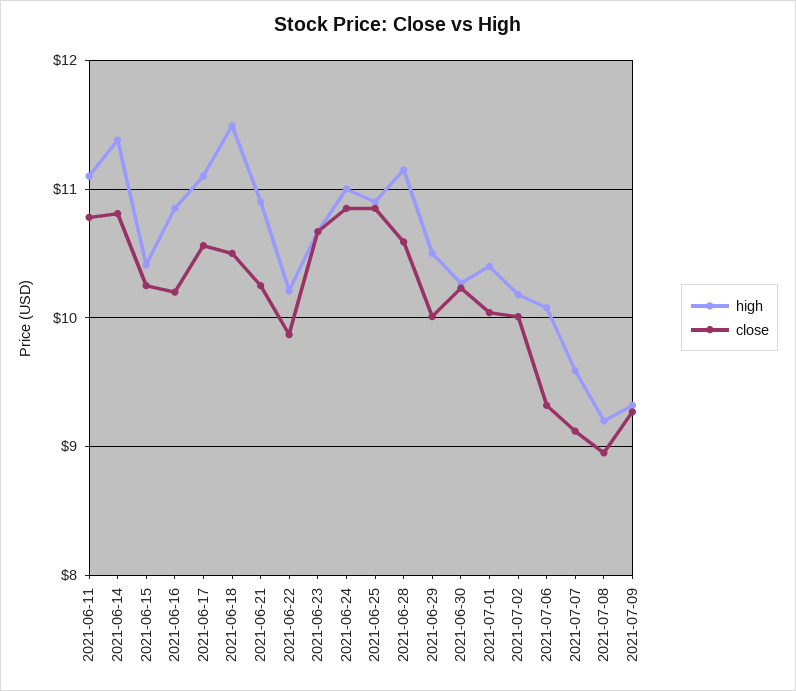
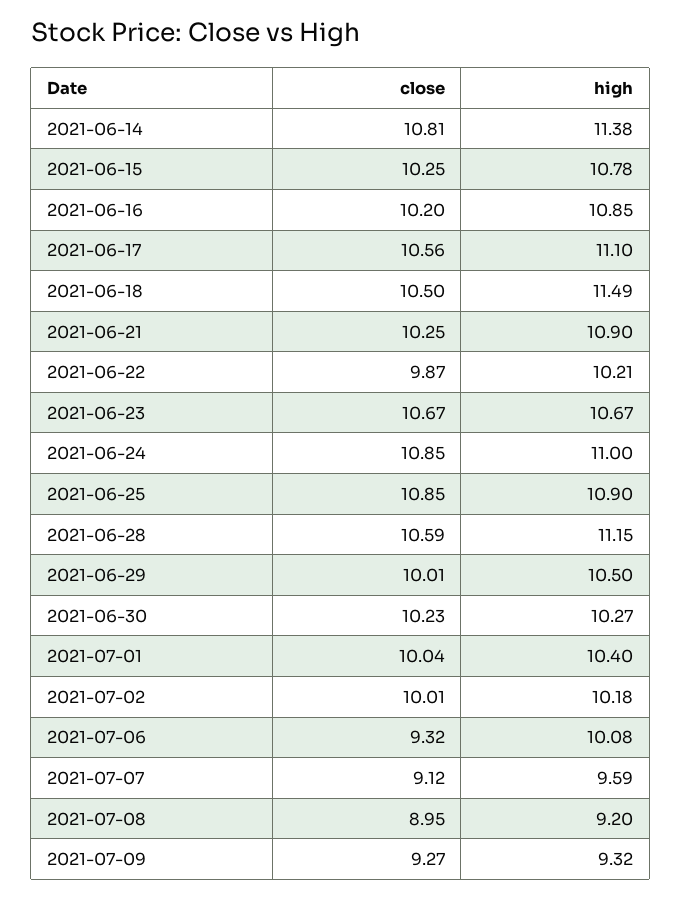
  {
    "high": {
-     "2021-06-11": 11.1,
      "2021-06-14": 11.38,
-     "2021-06-15": 10.4,
+     "2021-06-15": 10.78,
      "2021-06-16": 10.85,
      "2021-06-17": 11.1,
      "2021-06-18": 11.49,
      "2021-06-21": 10.9,
      "2021-06-22": 10.21,
      "2021-06-23": 10.67,
      "2021-06-24": 11,
      "2021-06-25": 10.9,
      "2021-06-28": 11.15,
      "2021-06-29": 10.5,
      "2021-06-30": 10.27,
      "2021-07-01": 10.4,
      "2021-07-02": 10.18,
      "2021-07-06": 10.08,
      "2021-07-07": 9.59,
      "2021-07-08": 9.2,
      "2021-07-09": 9.32
    },
    "close": {
-     "2021-06-11": 10.8,
      "2021-06-14": 10.81,
      "2021-06-15": 10.25,
      "2021-06-16": 10.2,
      "2021-06-17": 10.56,
      "2021-06-18": 10.5,
      "2021-06-21": 10.25,
      "2021-06-22": 9.87,
      "2021-06-23": 10.67,
      "2021-06-24": 10.85,
      "2021-06-25": 10.85,
      "2021-06-28": 10.59,
      "2021-06-29": 10.01,
      "2021-06-30": 10.23,
      "2021-07-01": 10.04,
      "2021-07-02": 10.01,
      "2021-07-06": 9.32,
      "2021-07-07": 9.12,
      "2021-07-08": 8.95,
      "2021-07-09": 9.27
    }
  }

